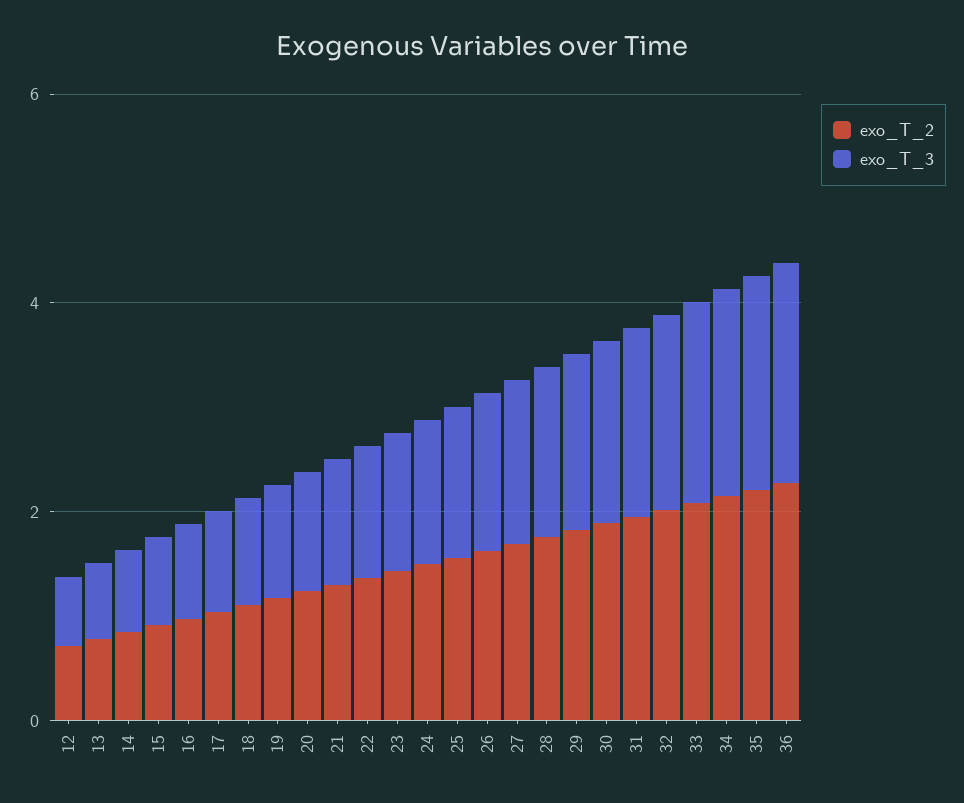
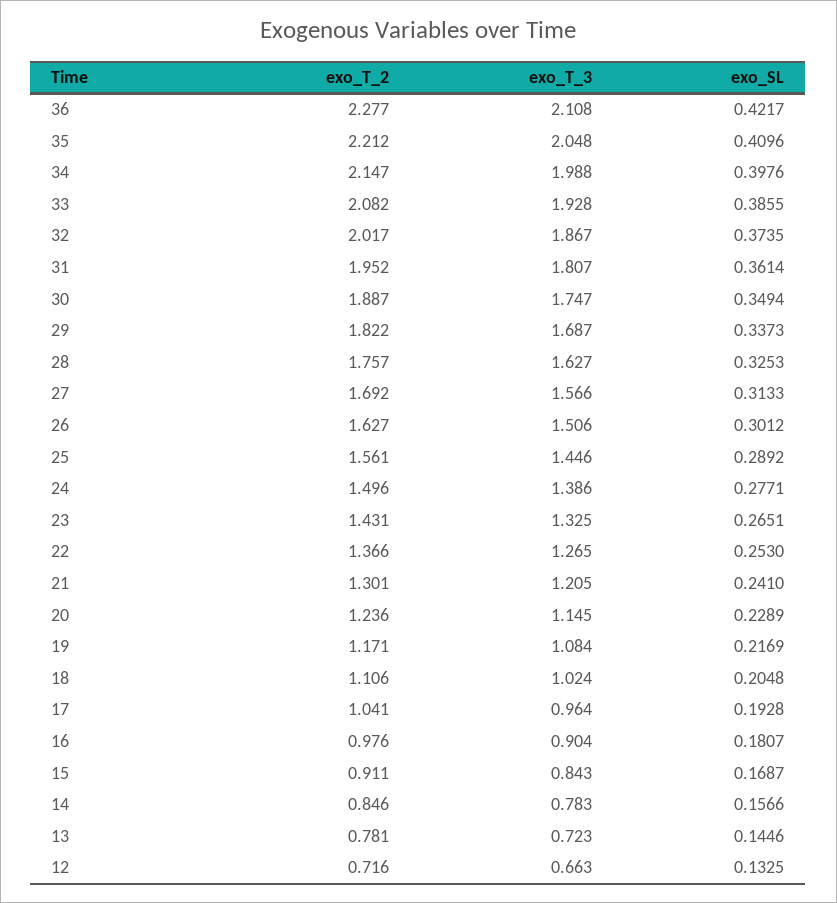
  {
    "exo_T_2": {
      "12": 0.716,
      "13": 0.781,
      "14": 0.846,
      "15": 0.911,
      "16": 0.976,
      "17": 1.041,
      "18": 1.106,
      "19": 1.171,
      "20": 1.236,
      "21": 1.301,
      "22": 1.366,
      "23": 1.431,
      "24": 1.496,
      "25": 1.561,
      "26": 1.627,
      "27": 1.692,
      "28": 1.757,
      "29": 1.822,
      "30": 1.887,
      "31": 1.952,
      "32": 2.017,
      "33": 2.082,
      "34": 2.147,
      "35": 2.212,
      "36": 2.277
    },
    "exo_T_3": {
      "12": 0.663,
      "13": 0.723,
      "14": 0.783,
      "15": 0.843,
      "16": 0.904,
      "17": 0.964,
      "18": 1.024,
      "19": 1.084,
      "20": 1.145,
      "21": 1.205,
      "22": 1.265,
      "23": 1.325,
      "24": 1.386,
      "25": 1.446,
      "26": 1.506,
      "27": 1.566,
      "28": 1.627,
      "29": 1.687,
      "30": 1.747,
      "31": 1.807,
      "32": 1.867,
      "33": 1.928,
      "34": 1.988,
      "35": 2.048,
      "36": 2.108
-   }
+   },
+   "exo_SL": {
+     "36": 0.4217,
+     "35": 0.4096,
+     "34": 0.3976,
+     "33": 0.3855,
+     "32": 0.3735,
+     "31": 0.3614,
+     "30": 0.3494,
+     "29": 0.3373,
+     "28": 0.3253,
+     "27": 0.3133,
+     "26": 0.3012,
+     "25": 0.2892,
+     "24": 0.2771,
+     "23": 0.2651,
+     "22": 0.253,
+     "21": 0.241,
+     "20": 0.2289,
+     "19": 0.2169,
+     "18": 0.2048,
+     "17": 0.1928,
+     "16": 0.1807,
+     "15": 0.1687,
+     "14": 0.1566,
+     "13": 0.1446,
+     "12": 0.1325
+   }
  }

